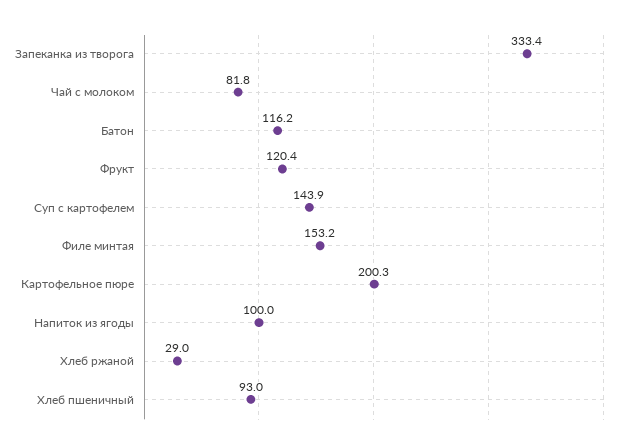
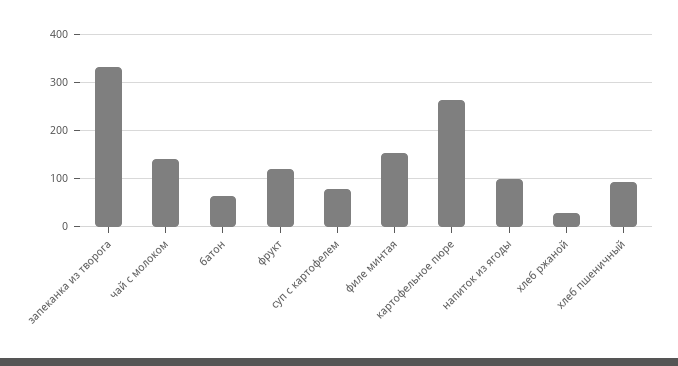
  {
    "Запеканка из творога": 333.4,
-   "Чай с молоком": 81.8,
+   "Чай с молоком": 140,
-   "Батон": 116.2,
+   "Батон": 60,
    "Фрукт": 120.4,
-   "Суп с картофелем": 143.9,
+   "Суп с картофелем": 80,
    "Филе минтая": 153.2,
-   "Картофельное пюре": 200.3,
+   "Картофельное пюре": 260,
    "Напиток из ягоды": 100,
    "Хлеб ржаной": 29,
    "Хлеб пшеничный": 93
  }

